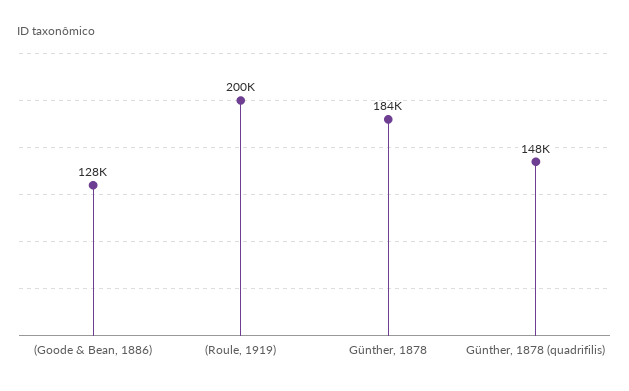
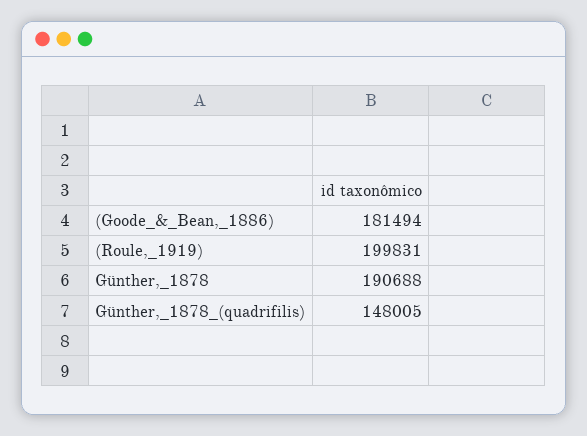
  {
-   "(Goode & Bean, 1886)": 128000,
+   "(Goode & Bean, 1886)": 181494,
    "(Roule, 1919)": 199831,
-   "Günther, 1878": 184000,
+   "Günther, 1878": 190688,
    "Günther, 1878 (quadrifilis)": 148005
  }

